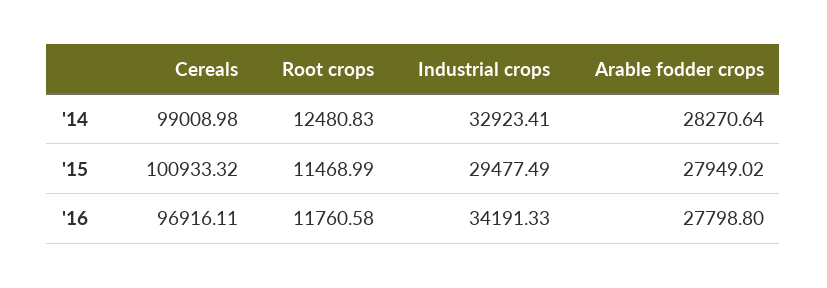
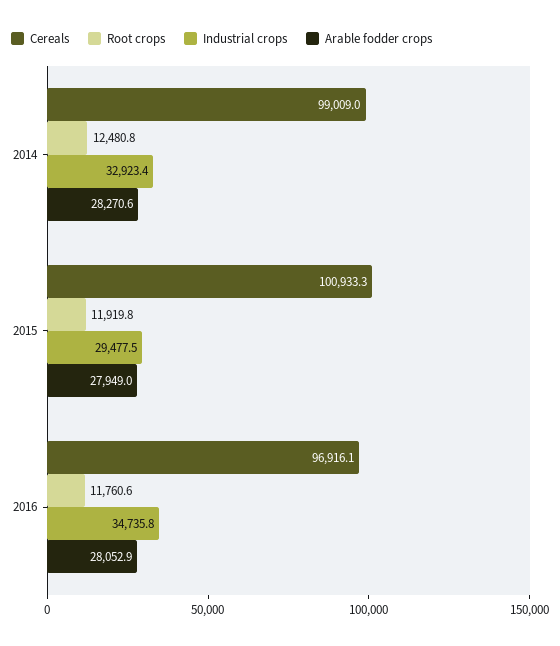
  {
    "Cereals": {
      "'14": 99008.98,
      "'15": 100933.32,
      "'16": 96916.11
    },
    "Root crops": {
      "'14": 12480.83,
-     "'15": 11468.99,
+     "'15": 11919.8,
      "'16": 11760.58
    },
    "Industrial crops": {
      "'14": 32923.41,
      "'15": 29477.49,
-     "'16": 34191.33
+     "'16": 34735.8
    },
    "Arable fodder crops": {
      "'14": 28270.64,
      "'15": 27949.02,
-     "'16": 27798.8
+     "'16": 28052.9
    }
  }

